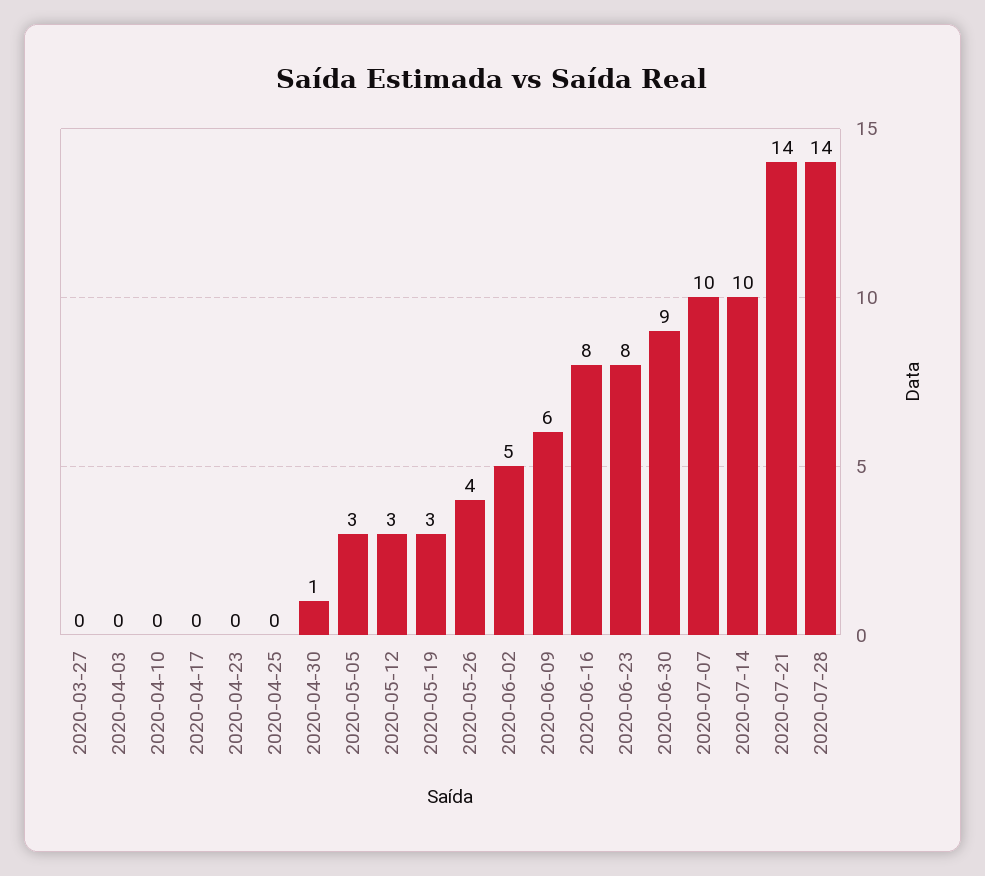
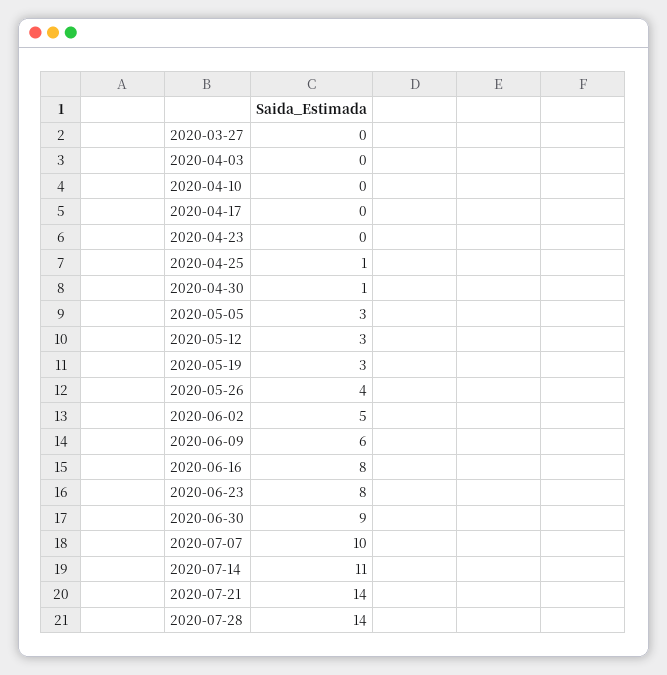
  {
    "2020-03-27": 0,
    "2020-04-03": 0,
    "2020-04-10": 0,
    "2020-04-17": 0,
    "2020-04-23": 0,
-   "2020-04-25": 0,
+   "2020-04-25": 1,
    "2020-04-30": 1,
    "2020-05-05": 3,
    "2020-05-12": 3,
    "2020-05-19": 3,
    "2020-05-26": 4,
    "2020-06-02": 5,
    "2020-06-09": 6,
    "2020-06-16": 8,
    "2020-06-23": 8,
    "2020-06-30": 9,
    "2020-07-07": 10,
-   "2020-07-14": 10,
+   "2020-07-14": 11,
    "2020-07-21": 14,
    "2020-07-28": 14
  }

